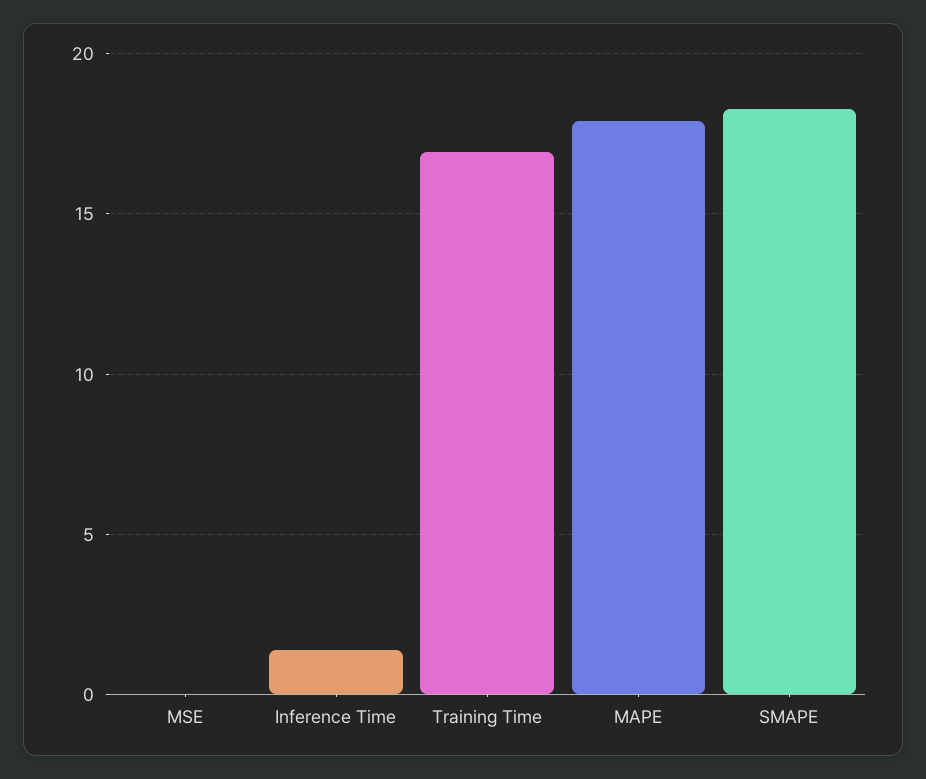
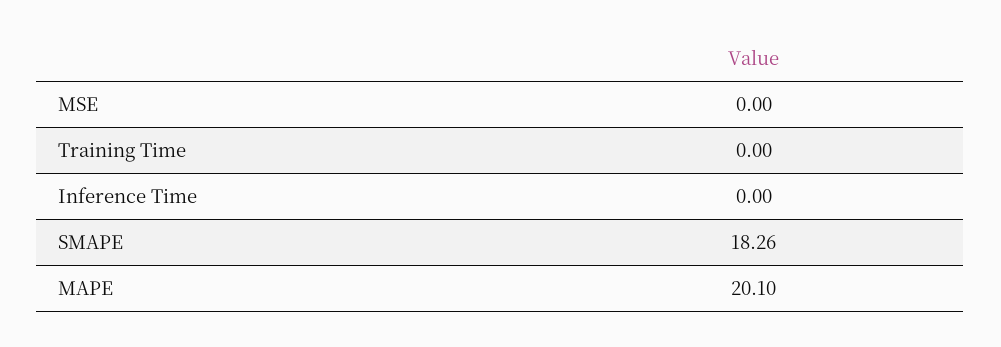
  {
    "MSE": 0,
-   "Inference Time": 1.5,
+   "Inference Time": 0,
-   "Training Time": 17,
+   "Training Time": 0,
-   "MAPE": 18,
+   "MAPE": 20.1,
    "SMAPE": 18.26
  }

